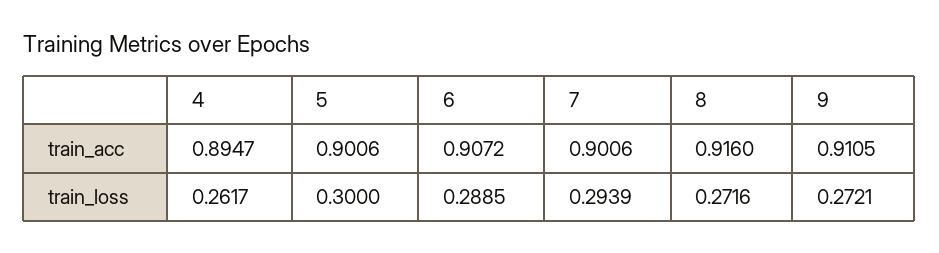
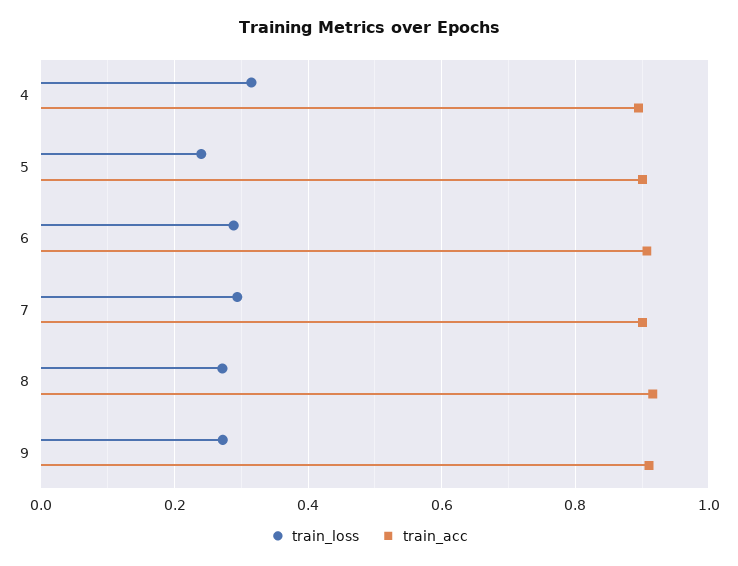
  {
    "train_acc": {
      "4": 0.8947,
      "5": 0.9006,
      "6": 0.9072,
      "7": 0.9006,
      "8": 0.916,
      "9": 0.9105
    },
    "train_loss": {
-     "4": 0.2617,
+     "4": 0.32,
-     "5": 0.3,
+     "5": 0.24,
      "6": 0.2885,
      "7": 0.2939,
      "8": 0.2716,
      "9": 0.2721
    }
  }

